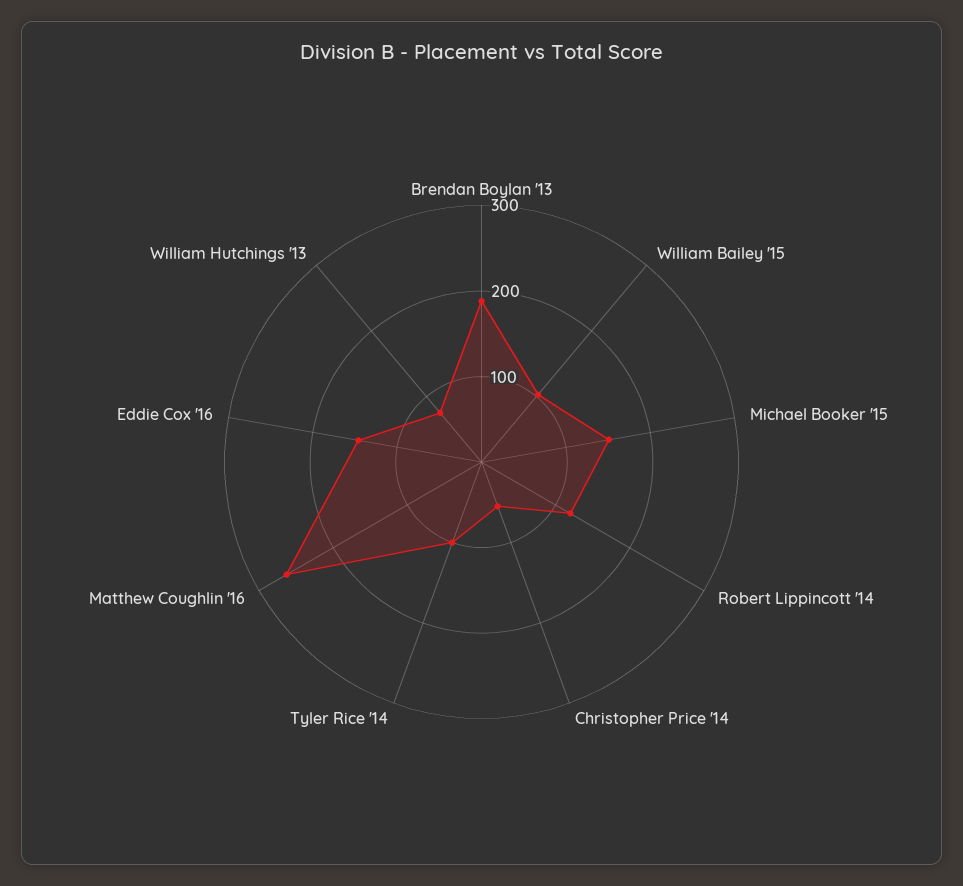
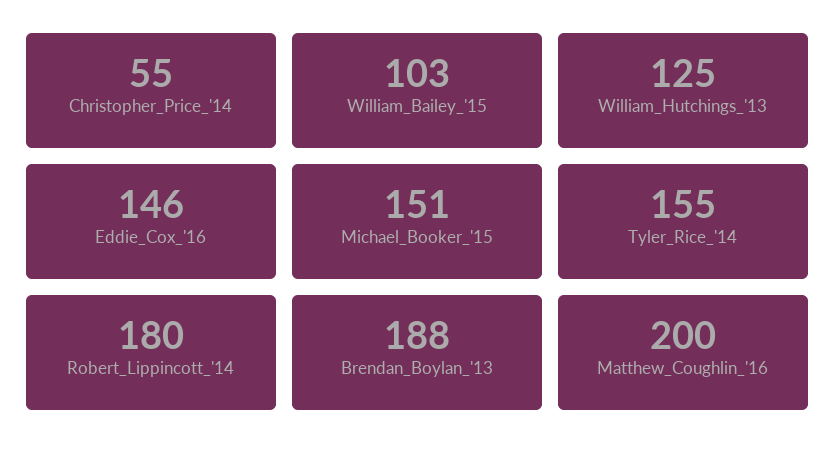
  {
    "Brendan Boylan '13": 188,
    "William Bailey '15": 103,
    "Michael Booker '15": 151,
-   "Robert Lippincott '14": 120,
+   "Robert Lippincott '14": 180,
    "Christopher Price '14": 55,
-   "Tyler Rice '14": 100,
+   "Tyler Rice '14": 155,
-   "Matthew Coughlin '16": 260,
+   "Matthew Coughlin '16": 200,
    "Eddie Cox '16": 146,
-   "William Hutchings '13": 80
+   "William Hutchings '13": 125
  }

